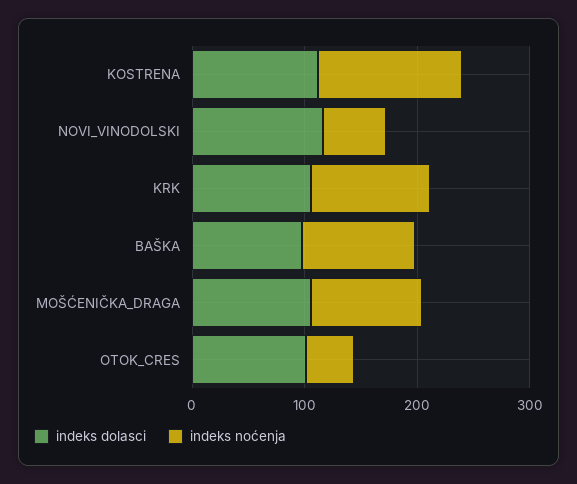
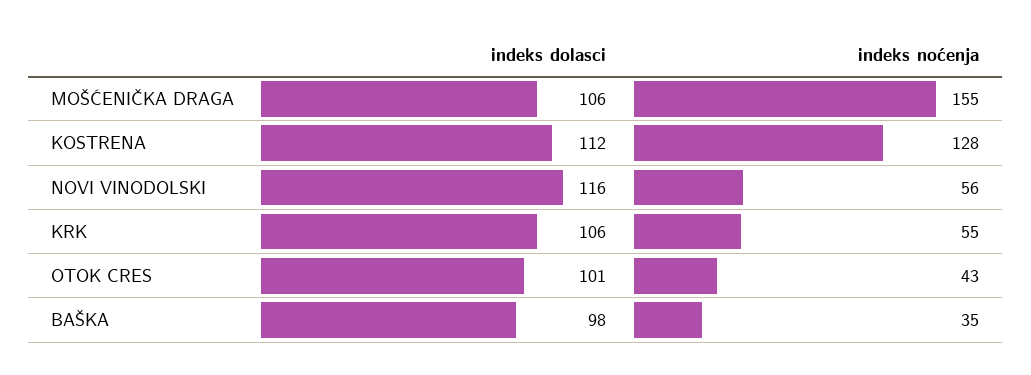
  {
    "indeks dolasci": {
      "KOSTRENA": 112,
      "NOVI_VINODOLSKI": 116,
      "KRK": 106,
      "BAŠKA": 98,
      "MOŠĆENIČKA_DRAGA": 106,
      "OTOK_CRES": 101
    },
    "indeks noćenja": {
      "KOSTRENA": 128,
      "NOVI_VINODOLSKI": 56,
-     "KRK": 100,
+     "KRK": 55,
-     "BAŠKA": 100,
+     "BAŠKA": 35,
-     "MOŠĆENIČKA_DRAGA": 100,
+     "MOŠĆENIČKA_DRAGA": 155,
      "OTOK_CRES": 43
    }
  }

